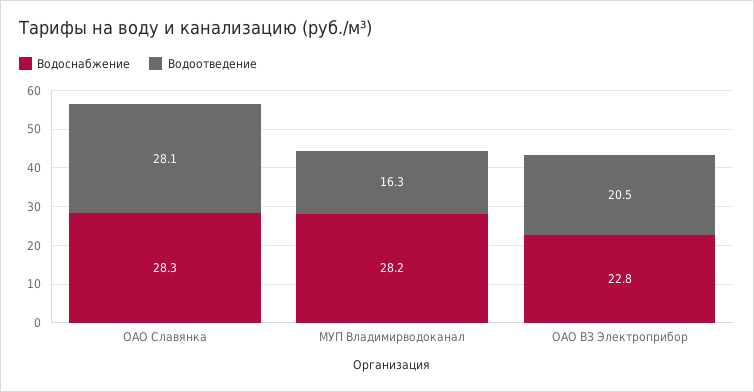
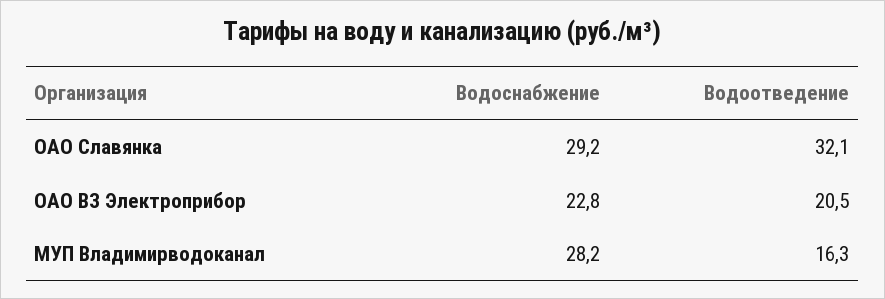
  {
    "Водоснабжение": {
-     "ОАО Славянка": 28.3,
+     "ОАО Славянка": 29.2,
      "МУП Владимирводоканал": 28.2,
      "ОАО ВЗ Электроприбор": 22.8
    },
    "Водоотведение": {
-     "ОАО Славянка": 28.1,
+     "ОАО Славянка": 32.1,
      "МУП Владимирводоканал": 16.3,
      "ОАО ВЗ Электроприбор": 20.5
    }
  }

